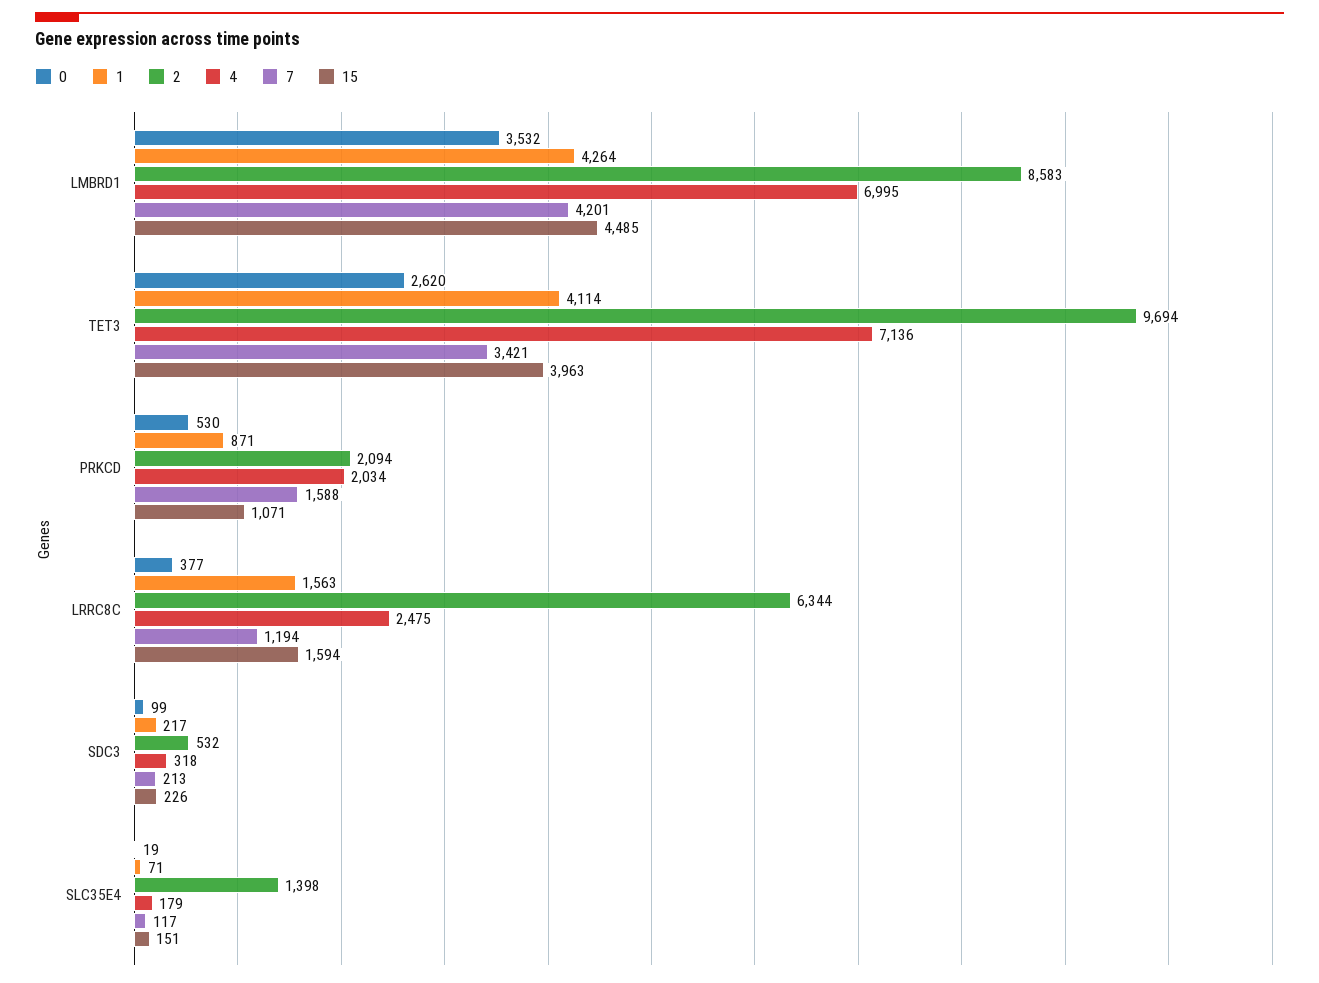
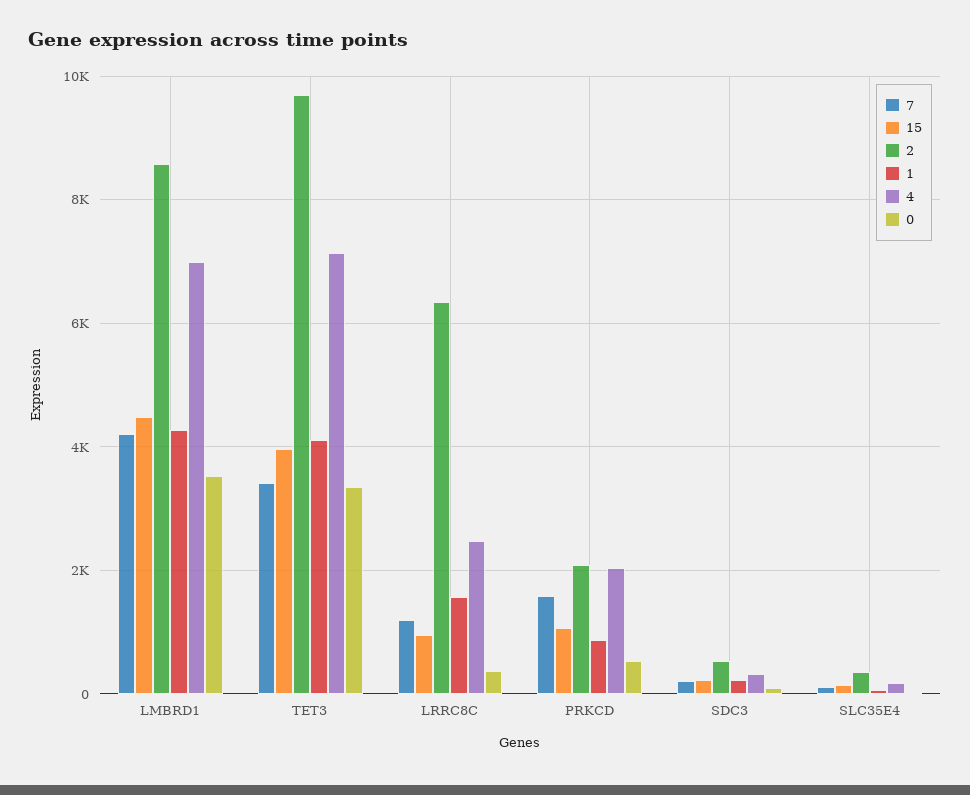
  {
    "0": {
      "LMBRD1": 3532,
-     "TET3": 2620,
+     "TET3": 3400,
      "PRKCD": 530,
      "LRRC8C": 377,
      "SDC3": 99,
      "SLC35E4": 19
    },
    "1": {
      "LMBRD1": 4264,
      "TET3": 4114,
      "PRKCD": 871,
      "LRRC8C": 1563,
      "SDC3": 217,
      "SLC35E4": 71
    },
    "2": {
      "LMBRD1": 8583,
      "TET3": 9694,
      "PRKCD": 2094,
      "LRRC8C": 6344,
      "SDC3": 532,
-     "SLC35E4": 1398
+     "SLC35E4": 400
    },
    "4": {
      "LMBRD1": 6995,
      "TET3": 7136,
      "PRKCD": 2034,
      "LRRC8C": 2475,
      "SDC3": 318,
      "SLC35E4": 179
    },
    "7": {
      "LMBRD1": 4201,
      "TET3": 3421,
      "PRKCD": 1588,
      "LRRC8C": 1194,
      "SDC3": 213,
      "SLC35E4": 117
    },
    "15": {
      "LMBRD1": 4485,
      "TET3": 3963,
      "PRKCD": 1071,
-     "LRRC8C": 1594,
+     "LRRC8C": 1000,
      "SDC3": 226,
      "SLC35E4": 151
    }
  }

